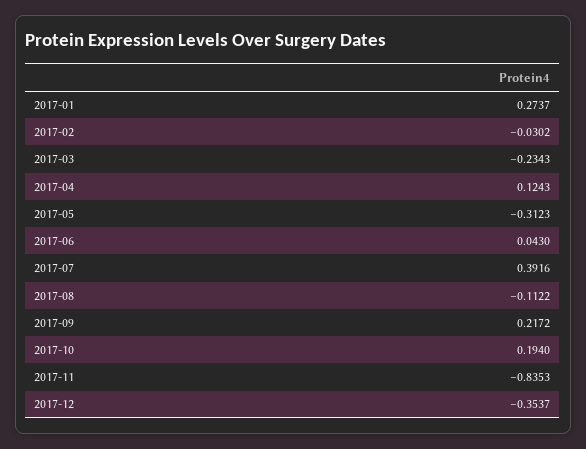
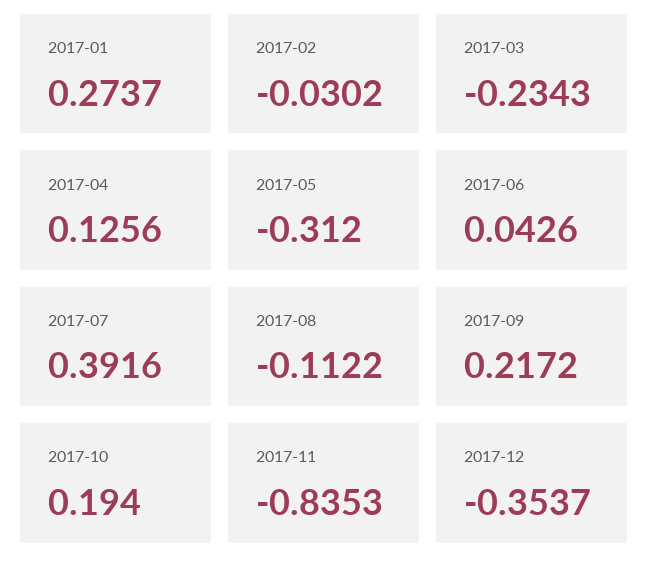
  {
    "2017-01": 0.2737,
    "2017-02": -0.0302,
    "2017-03": -0.2343,
-   "2017-04": 0.1243,
+   "2017-04": 0.1256,
-   "2017-05": -0.3123,
+   "2017-05": -0.312,
-   "2017-06": 0.043,
+   "2017-06": 0.0426,
    "2017-07": 0.3916,
    "2017-08": -0.1122,
    "2017-09": 0.2172,
    "2017-10": 0.194,
    "2017-11": -0.8353,
    "2017-12": -0.3537
  }

